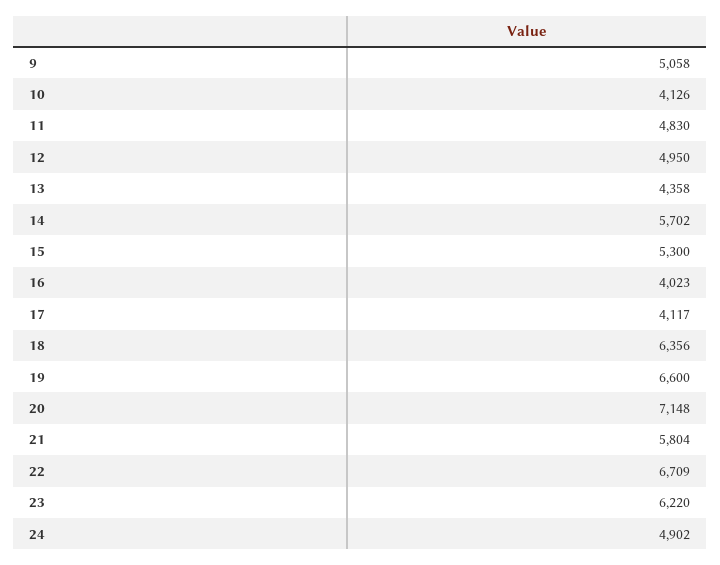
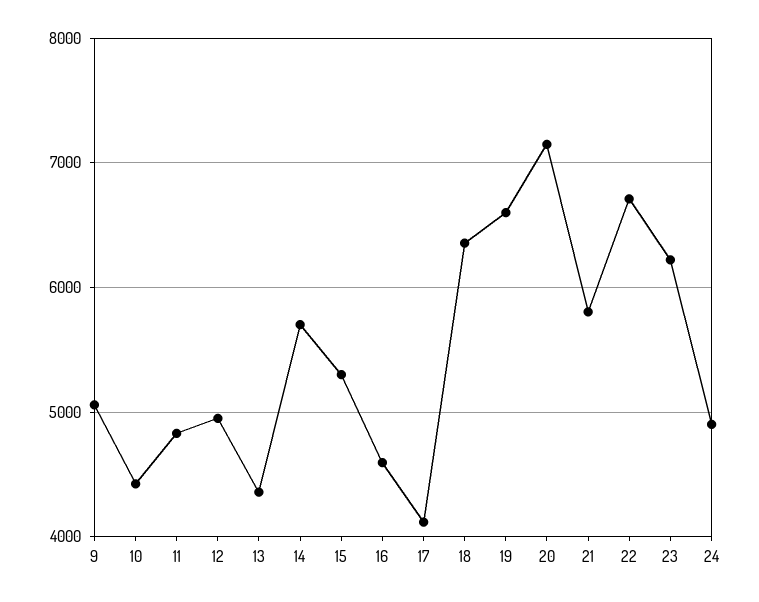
  {
    "9": 5058,
-   "10": 4126,
+   "10": 4400,
    "11": 4830,
    "12": 4950,
    "13": 4358,
    "14": 5702,
    "15": 5300,
-   "16": 4023,
+   "16": 4600,
    "17": 4117,
    "18": 6356,
    "19": 6600,
    "20": 7148,
    "21": 5804,
    "22": 6709,
    "23": 6220,
    "24": 4902
  }

